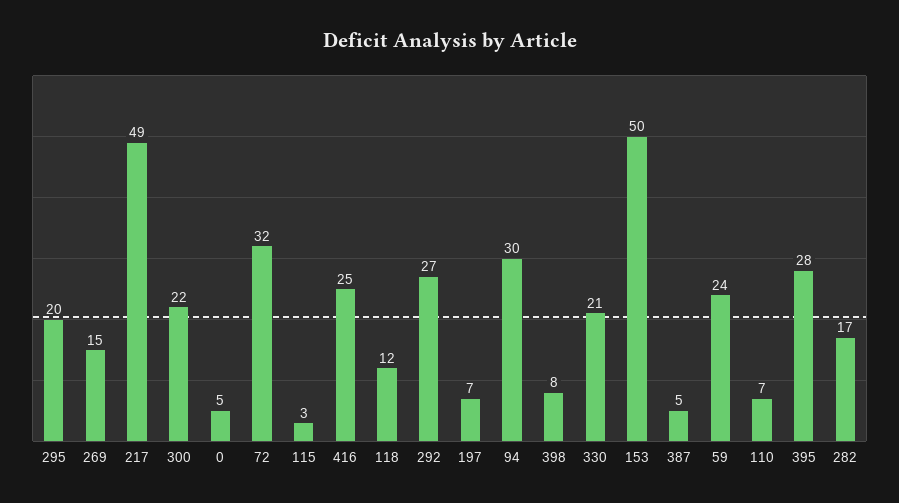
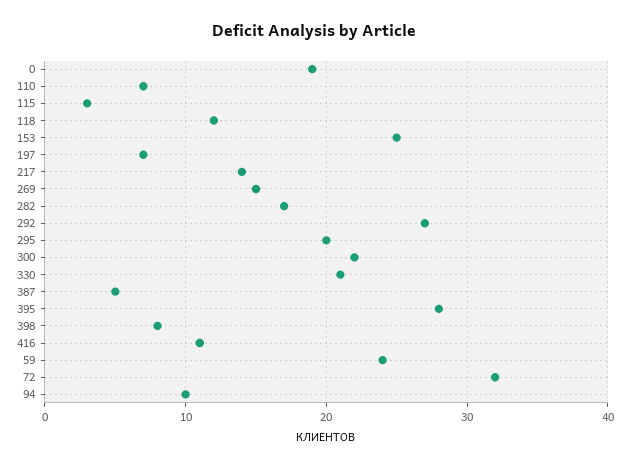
  {
    "295": 20,
    "269": 15,
-   "217": 49,
+   "217": 14,
    "300": 22,
-   "0": 5,
+   "0": 19,
    "72": 32,
    "115": 3,
-   "416": 25,
+   "416": 11,
    "118": 12,
    "292": 27,
    "197": 7,
-   "94": 30,
+   "94": 10,
    "398": 8,
    "330": 21,
-   "153": 50,
+   "153": 25,
    "387": 5,
    "59": 24,
    "110": 7,
    "395": 28,
    "282": 17
  }

